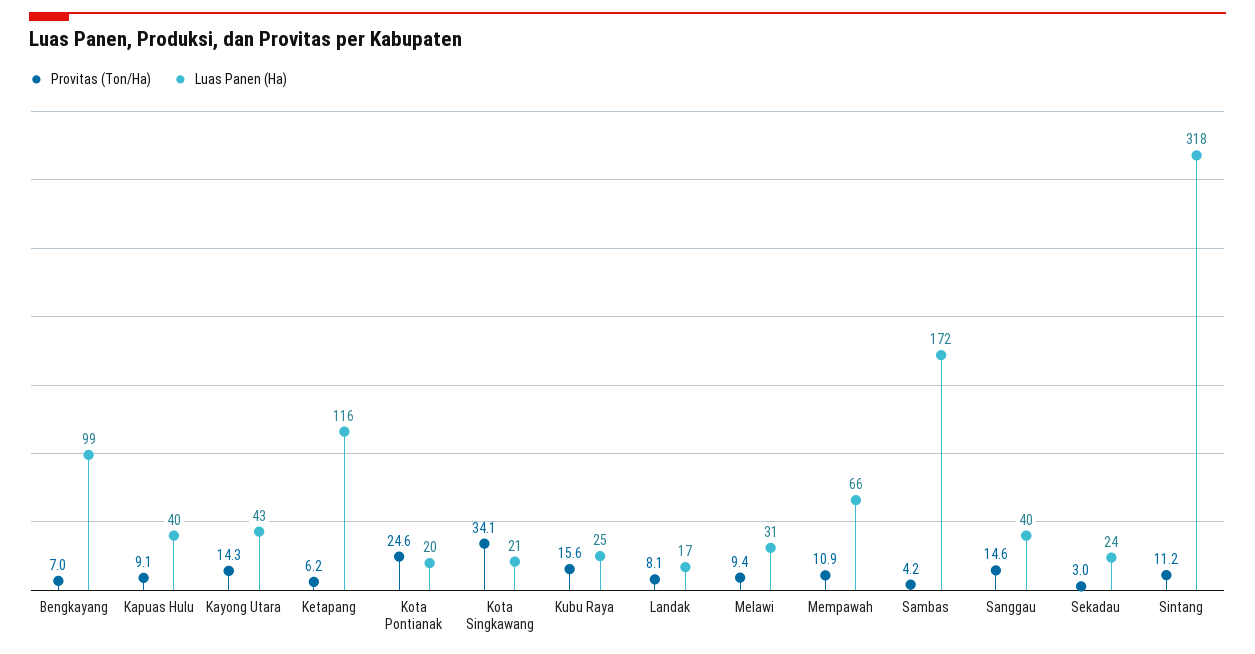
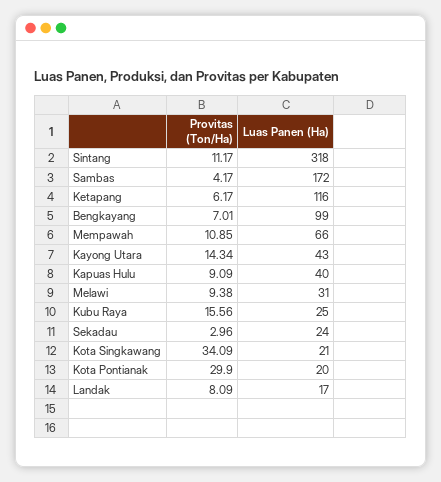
  {
    "Provitas (Ton/Ha)": {
      "Bengkayang": 7.01,
      "Kapuas Hulu": 9.09,
      "Kayong Utara": 14.34,
      "Ketapang": 6.17,
-     "Kota Pontianak": 24.6,
+     "Kota Pontianak": 29.9,
      "Kota Singkawang": 34.09,
      "Kubu Raya": 15.56,
      "Landak": 8.09,
      "Melawi": 9.38,
      "Mempawah": 10.85,
      "Sambas": 4.17,
-     "Sanggau": 14.6,
      "Sekadau": 2.96,
      "Sintang": 11.17
    },
    "Luas Panen (Ha)": {
      "Bengkayang": 99,
      "Kapuas Hulu": 40,
      "Kayong Utara": 43,
      "Ketapang": 116,
      "Kota Pontianak": 20,
      "Kota Singkawang": 21,
      "Kubu Raya": 25,
      "Landak": 17,
      "Melawi": 31,
      "Mempawah": 66,
      "Sambas": 172,
-     "Sanggau": 40,
      "Sekadau": 24,
      "Sintang": 318
    }
  }

